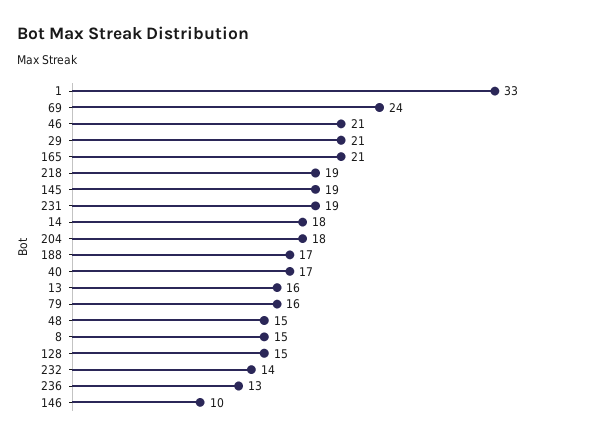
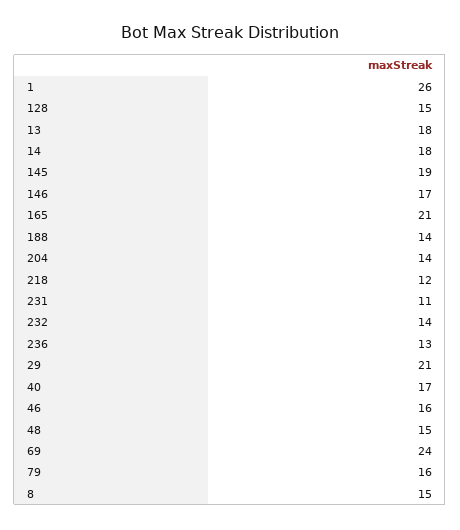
  {
-   "1": 33,
+   "1": 26,
    "69": 24,
-   "46": 21,
+   "46": 16,
    "29": 21,
    "165": 21,
-   "218": 19,
+   "218": 12,
    "145": 19,
-   "231": 19,
+   "231": 11,
    "14": 18,
-   "204": 18,
+   "204": 14,
-   "188": 17,
+   "188": 14,
    "40": 17,
-   "13": 16,
+   "13": 18,
    "79": 16,
    "48": 15,
    "8": 15,
    "128": 15,
    "232": 14,
    "236": 13,
-   "146": 10
+   "146": 17
  }

